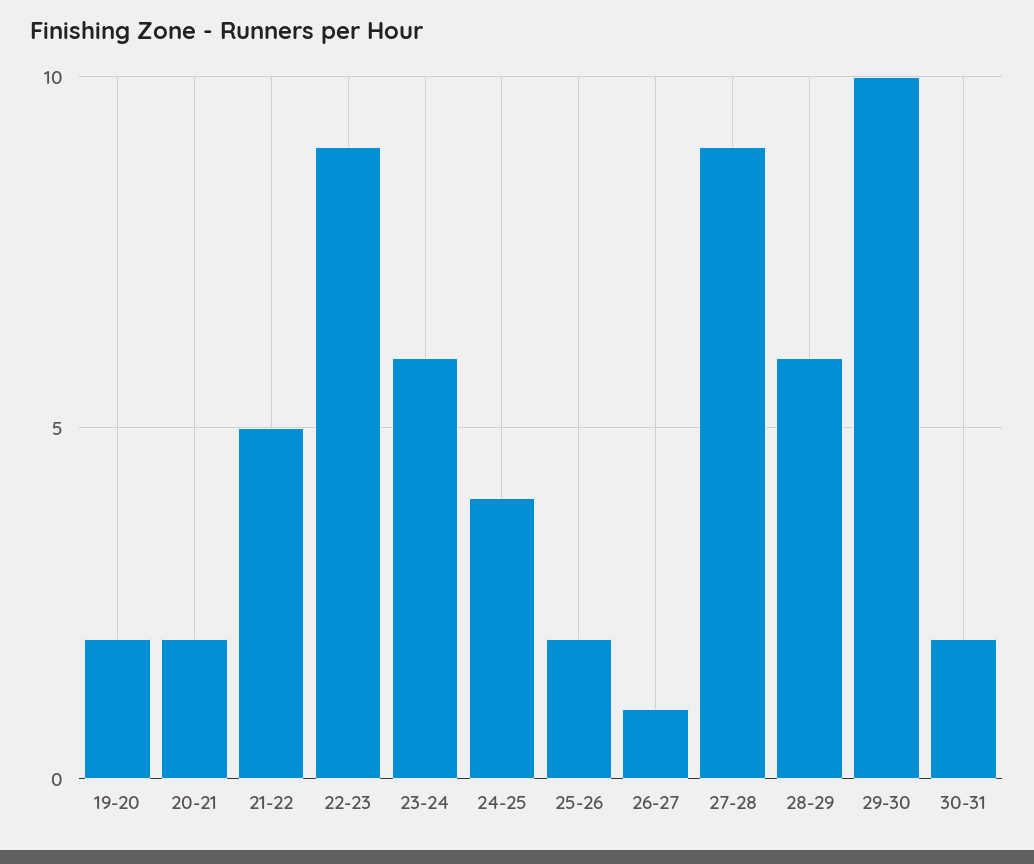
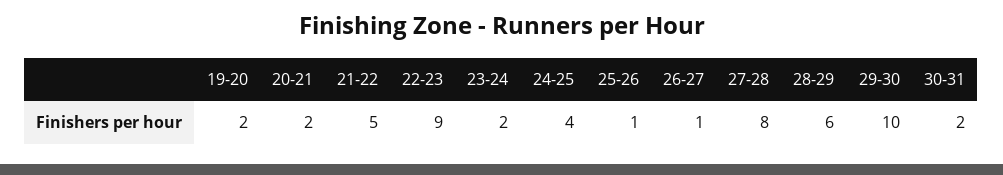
  {
    "19-20": 2,
    "20-21": 2,
    "21-22": 5,
    "22-23": 9,
-   "23-24": 6,
+   "23-24": 2,
    "24-25": 4,
-   "25-26": 2,
+   "25-26": 1,
    "26-27": 1,
-   "27-28": 9,
+   "27-28": 8,
    "28-29": 6,
    "29-30": 10,
    "30-31": 2
  }

